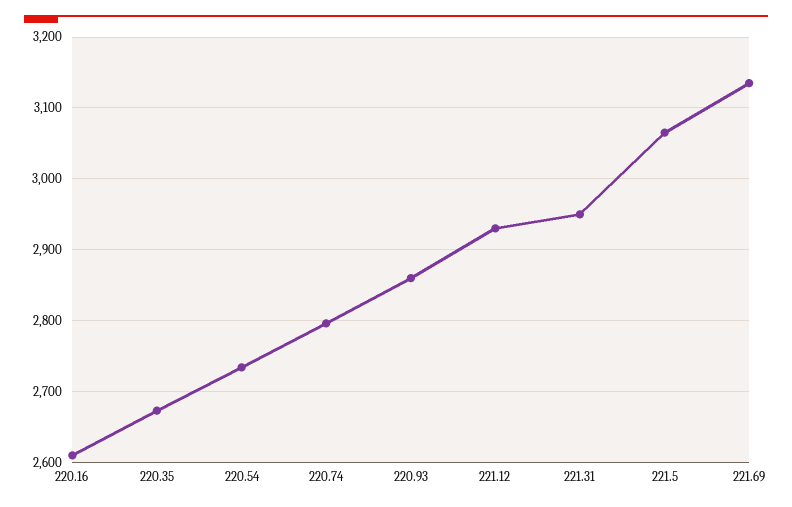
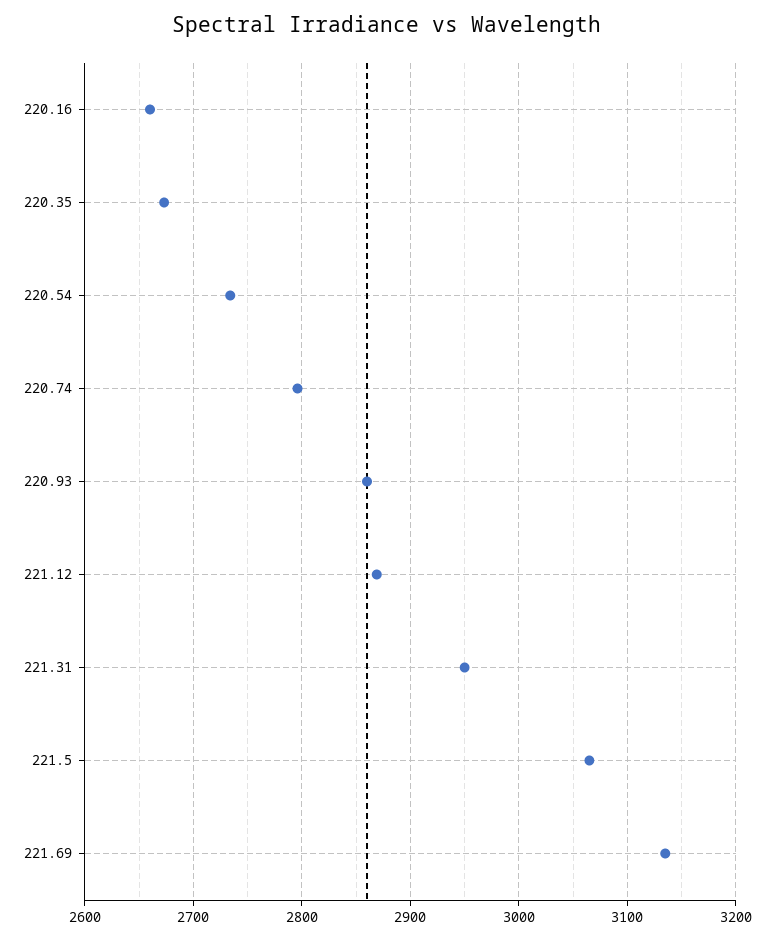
  {
-   "220.16": 2610,
+   "220.16": 2660,
    "220.35": 2670,
    "220.54": 2730,
    "220.74": 2800,
    "220.93": 2860,
-   "221.12": 2930,
+   "221.12": 2870,
    "221.31": 2950,
    "221.5": 3070,
    "221.69": 3140
  }

